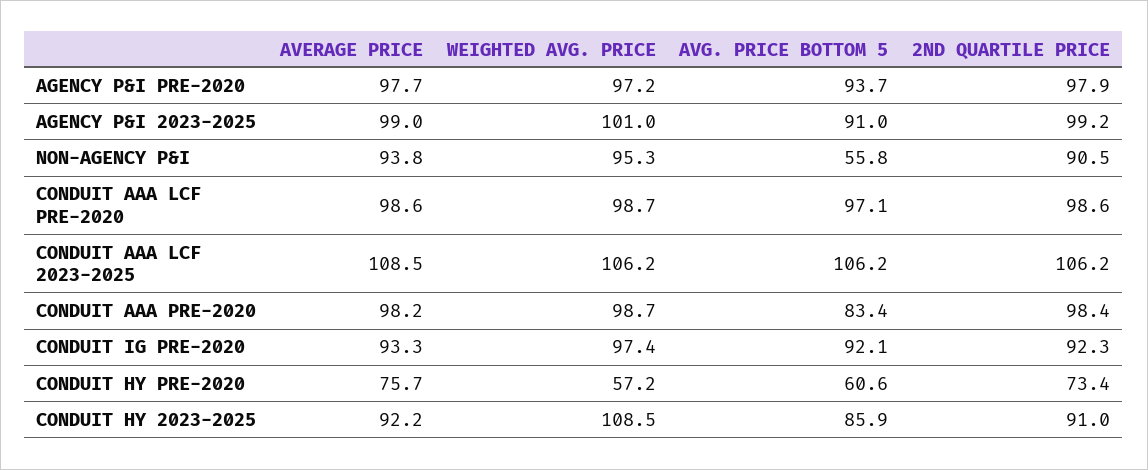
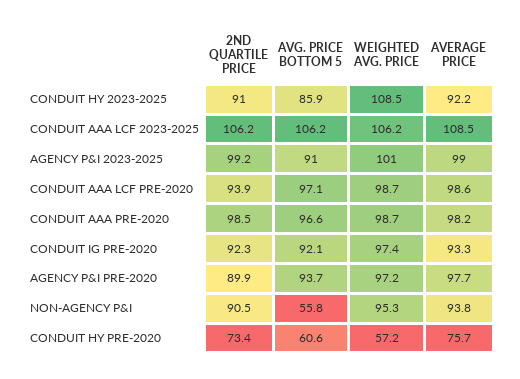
  {
    "AVERAGE PRICE": {
      "AGENCY P&I PRE-2020": 97.7,
      "AGENCY P&I 2023-2025": 99,
      "NON-AGENCY P&I": 93.8,
      "CONDUIT AAA LCF PRE-2020": 98.6,
      "CONDUIT AAA LCF 2023-2025": 108.5,
      "CONDUIT AAA PRE-2020": 98.2,
      "CONDUIT IG PRE-2020": 93.3,
      "CONDUIT HY PRE-2020": 75.7,
      "CONDUIT HY 2023-2025": 92.2
    },
    "WEIGHTED AVG. PRICE": {
      "AGENCY P&I PRE-2020": 97.2,
      "AGENCY P&I 2023-2025": 101,
      "NON-AGENCY P&I": 95.3,
      "CONDUIT AAA LCF PRE-2020": 98.7,
      "CONDUIT AAA LCF 2023-2025": 106.2,
      "CONDUIT AAA PRE-2020": 98.7,
      "CONDUIT IG PRE-2020": 97.4,
      "CONDUIT HY PRE-2020": 57.2,
      "CONDUIT HY 2023-2025": 108.5
    },
    "AVG. PRICE BOTTOM 5": {
      "AGENCY P&I PRE-2020": 93.7,
      "AGENCY P&I 2023-2025": 91,
      "NON-AGENCY P&I": 55.8,
      "CONDUIT AAA LCF PRE-2020": 97.1,
      "CONDUIT AAA LCF 2023-2025": 106.2,
-     "CONDUIT AAA PRE-2020": 83.4,
+     "CONDUIT AAA PRE-2020": 96.6,
      "CONDUIT IG PRE-2020": 92.1,
      "CONDUIT HY PRE-2020": 60.6,
      "CONDUIT HY 2023-2025": 85.9
    },
    "2ND QUARTILE PRICE": {
-     "AGENCY P&I PRE-2020": 97.9,
+     "AGENCY P&I PRE-2020": 89.9,
      "AGENCY P&I 2023-2025": 99.2,
      "NON-AGENCY P&I": 90.5,
-     "CONDUIT AAA LCF PRE-2020": 98.6,
+     "CONDUIT AAA LCF PRE-2020": 93.9,
      "CONDUIT AAA LCF 2023-2025": 106.2,
-     "CONDUIT AAA PRE-2020": 98.4,
+     "CONDUIT AAA PRE-2020": 98.5,
      "CONDUIT IG PRE-2020": 92.3,
      "CONDUIT HY PRE-2020": 73.4,
      "CONDUIT HY 2023-2025": 91
    }
  }

